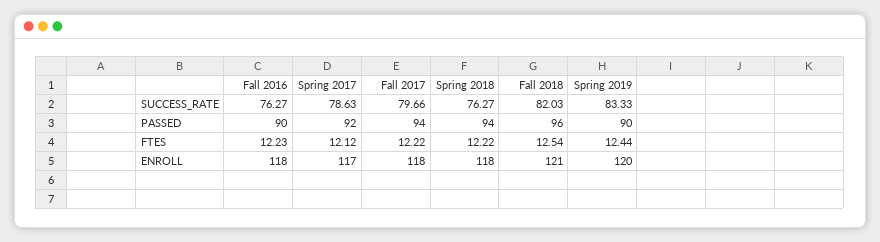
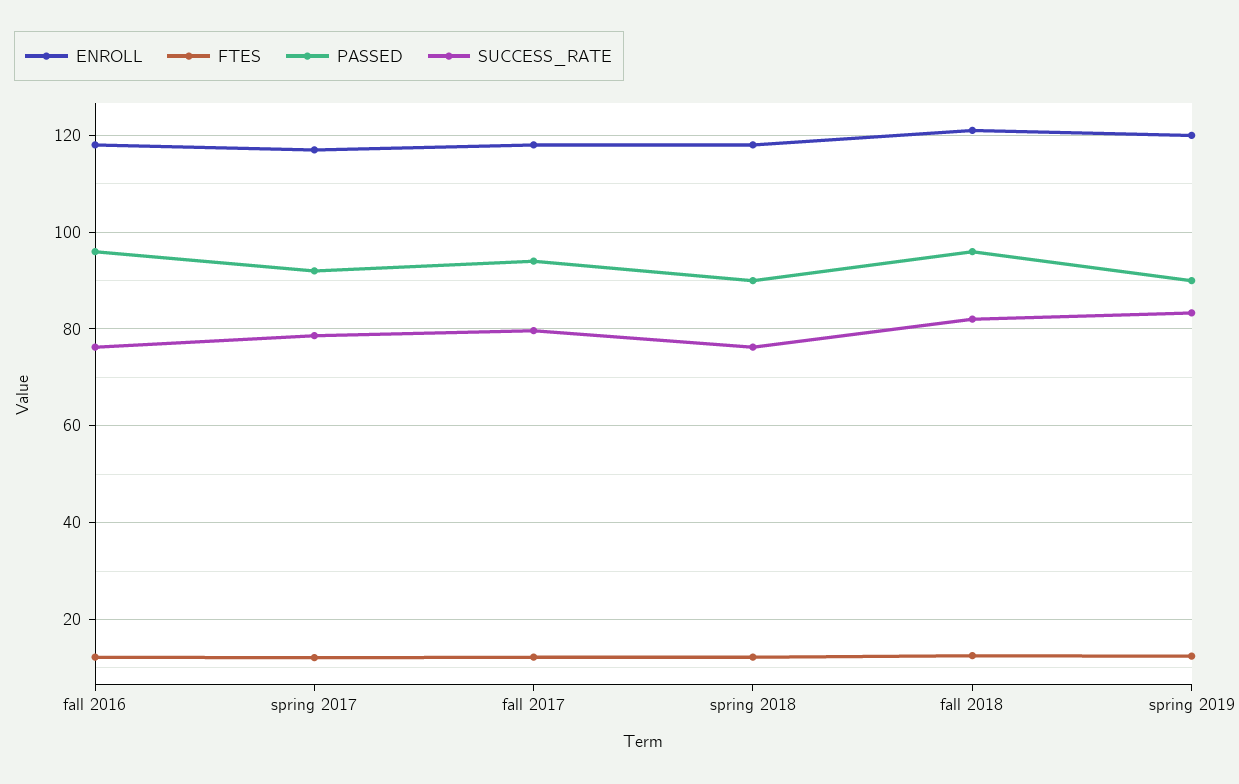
  {
    "SUCCESS_RATE": {
      "Fall 2016": 76.27,
      "Spring 2017": 78.63,
      "Fall 2017": 79.66,
      "Spring 2018": 76.27,
      "Fall 2018": 82.03,
      "Spring 2019": 83.33
    },
    "PASSED": {
-     "Fall 2016": 90,
+     "Fall 2016": 96,
      "Spring 2017": 92,
      "Fall 2017": 94,
-     "Spring 2018": 94,
+     "Spring 2018": 90,
      "Fall 2018": 96,
      "Spring 2019": 90
    },
    "FTES": {
      "Fall 2016": 12.23,
      "Spring 2017": 12.12,
      "Fall 2017": 12.22,
      "Spring 2018": 12.22,
      "Fall 2018": 12.54,
      "Spring 2019": 12.44
    },
    "ENROLL": {
      "Fall 2016": 118,
      "Spring 2017": 117,
      "Fall 2017": 118,
      "Spring 2018": 118,
      "Fall 2018": 121,
      "Spring 2019": 120
    }
  }

